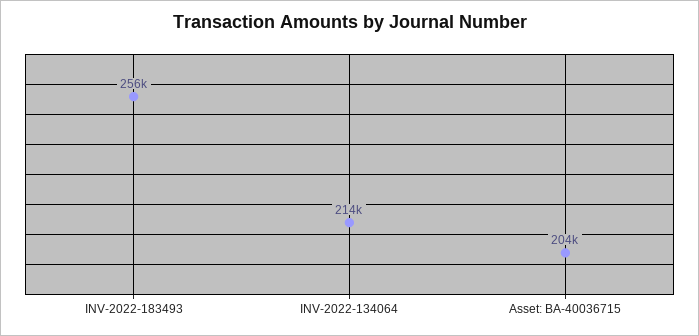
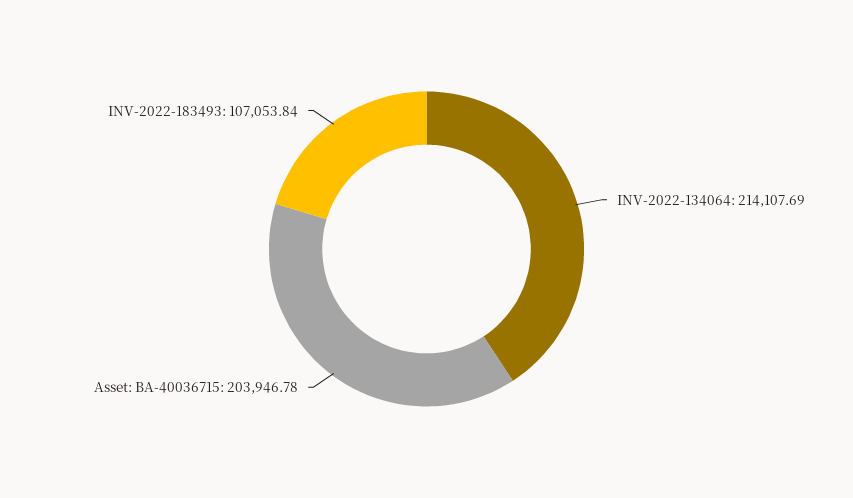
  {
-   "INV-2022-183493": 256000,
+   "INV-2022-183493": 107053.84,
    "INV-2022-134064": 214107.69,
    "Asset: BA-40036715": 203946.78
  }

